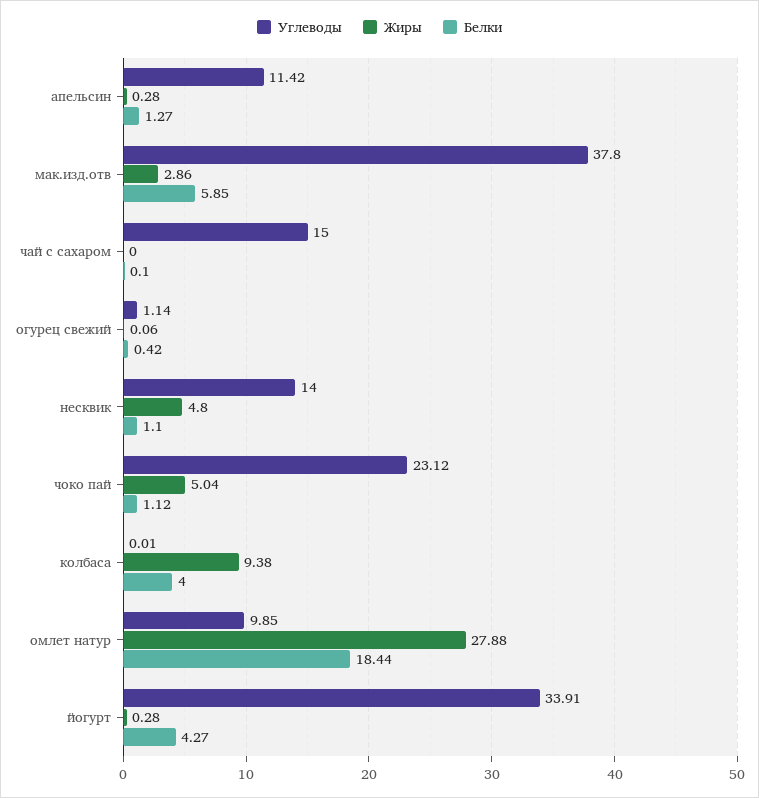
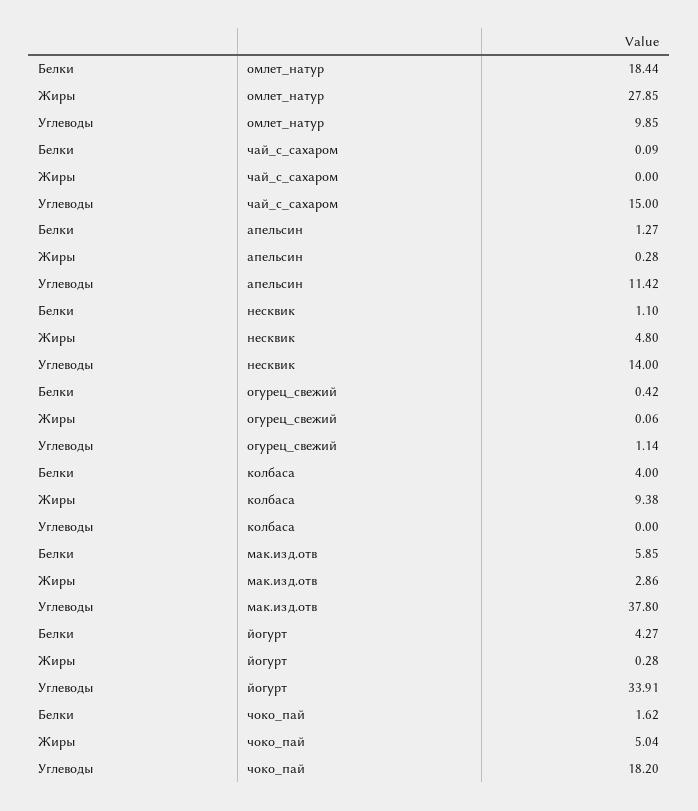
  {
    "Углеводы": {
      "апельсин": 11.42,
      "мак.изд.отв": 37.8,
      "чай с сахаром": 15,
      "огурец свежий": 1.14,
      "несквик": 14,
-     "чоко пай": 23.12,
+     "чоко пай": 18.2,
-     "колбаса": 0.01,
+     "колбаса": 0,
      "омлет натур": 9.85,
      "йогурт": 33.91
    },
    "Жиры": {
      "апельсин": 0.28,
      "мак.изд.отв": 2.86,
      "чай с сахаром": 0,
      "огурец свежий": 0.06,
      "несквик": 4.8,
      "чоко пай": 5.04,
      "колбаса": 9.38,
-     "омлет натур": 27.88,
+     "омлет натур": 27.85,
      "йогурт": 0.28
    },
    "Белки": {
      "апельсин": 1.27,
      "мак.изд.отв": 5.85,
-     "чай с сахаром": 0.1,
+     "чай с сахаром": 0.09,
      "огурец свежий": 0.42,
      "несквик": 1.1,
-     "чоко пай": 1.12,
+     "чоко пай": 1.62,
      "колбаса": 4,
      "омлет натур": 18.44,
      "йогурт": 4.27
    }
  }

